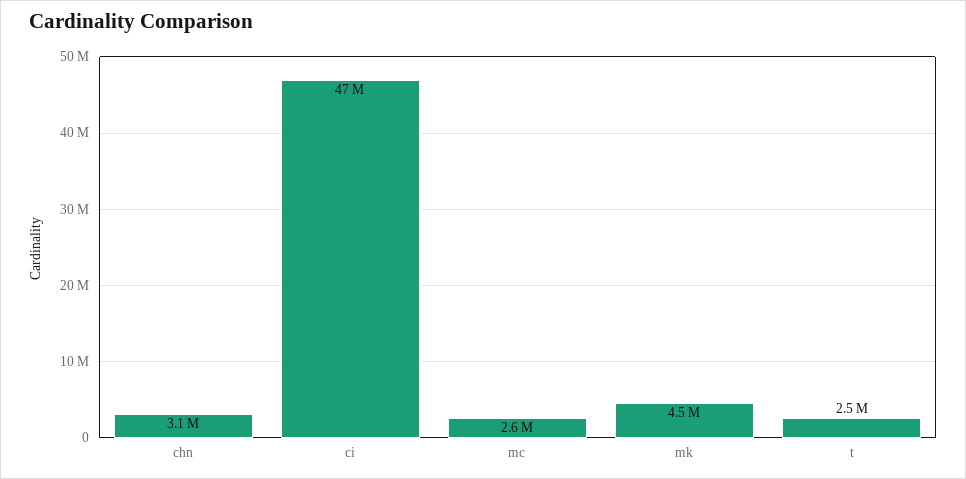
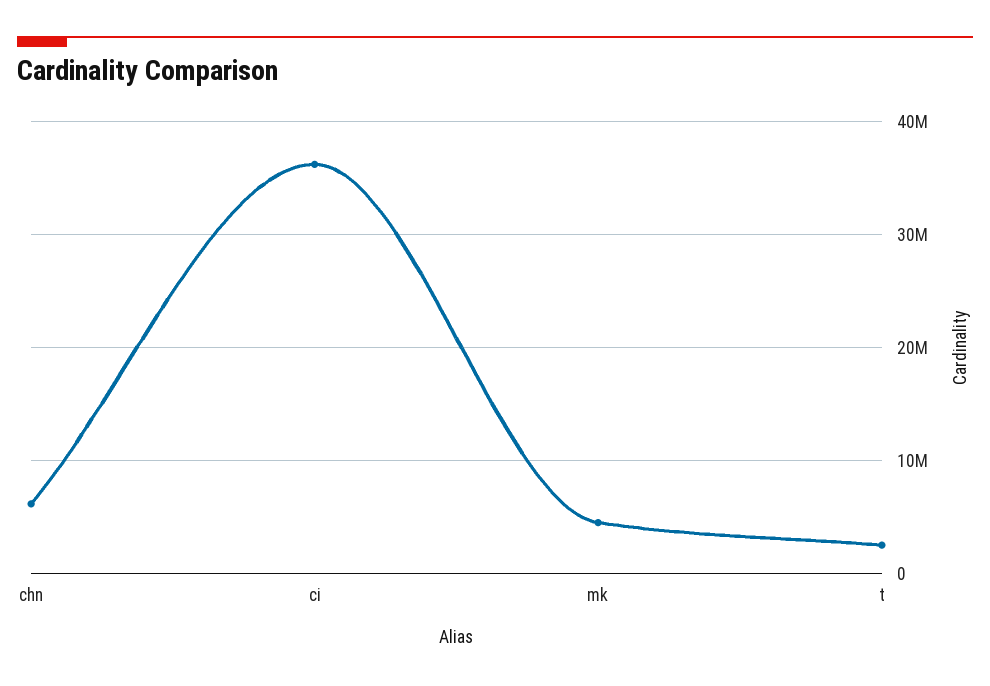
  {
-   "chn": 3100000,
+   "chn": 6000000,
-   "ci": 47000000,
+   "ci": 36000000,
-   "mc": 2600000,
    "mk": 4500000,
    "t": 2500000
  }

